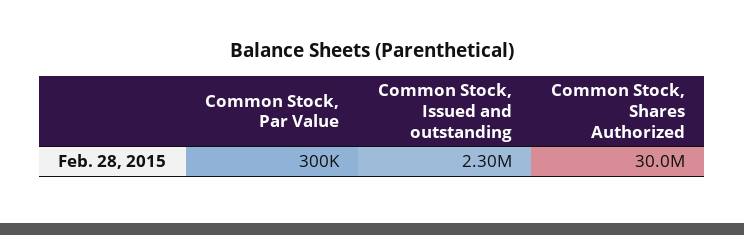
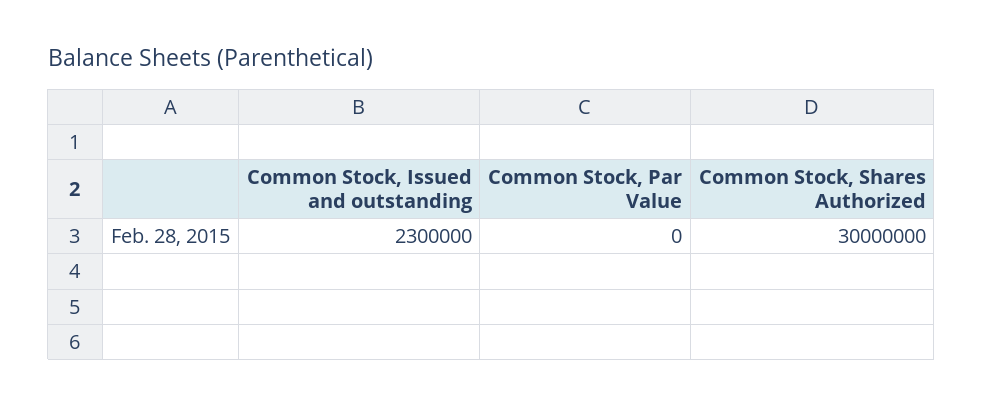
  {
-   "Common Stock, Par Value": 300000,
+   "Common Stock, Par Value": 0,
    "Common Stock, Issued and outstanding": 2300000,
    "Common Stock, Shares Authorized": 30000000
  }

